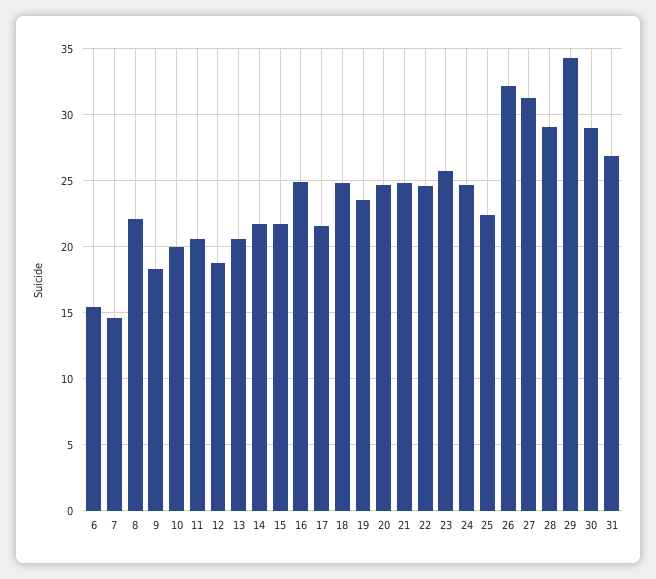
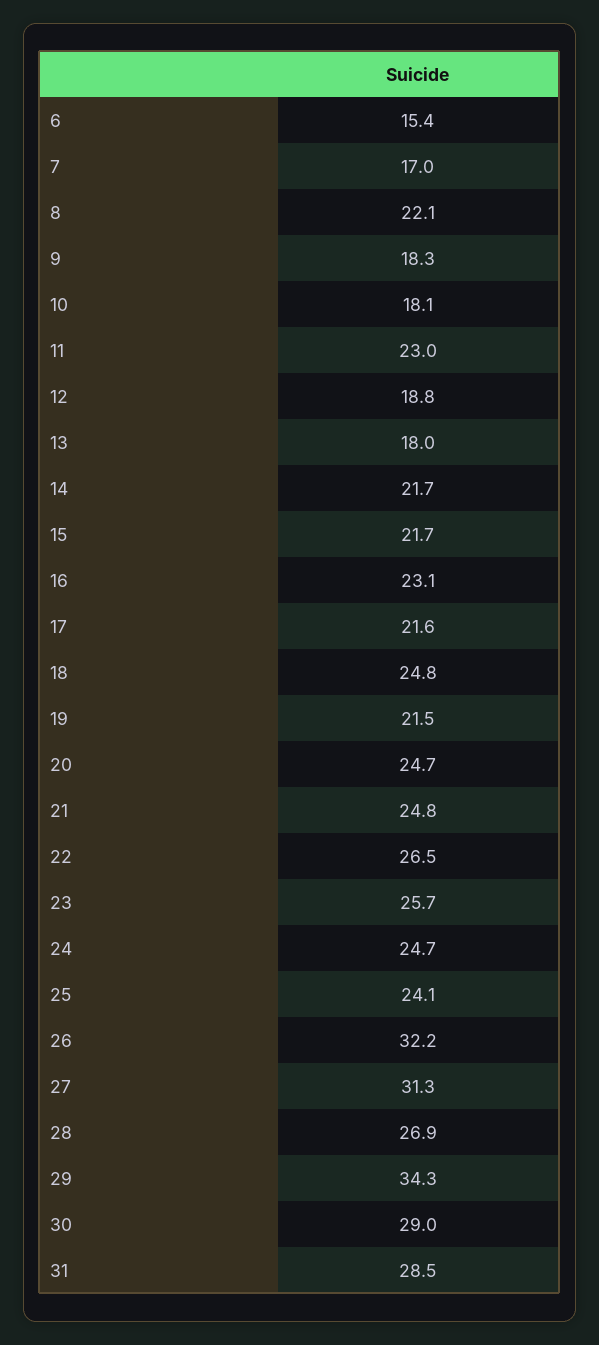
  {
    "6": 15.4,
-   "7": 14.5,
+   "7": 17,
    "8": 22.1,
    "9": 18.3,
-   "10": 20,
+   "10": 18.1,
-   "11": 20.5,
+   "11": 23,
    "12": 18.8,
-   "13": 20.5,
+   "13": 18,
    "14": 21.7,
    "15": 21.7,
-   "16": 25,
+   "16": 23.1,
    "17": 21.6,
    "18": 24.8,
-   "19": 23.5,
+   "19": 21.5,
    "20": 24.7,
    "21": 24.8,
-   "22": 24.5,
+   "22": 26.5,
    "23": 25.7,
    "24": 24.7,
-   "25": 22.5,
+   "25": 24.1,
    "26": 32.2,
    "27": 31.3,
-   "28": 29,
+   "28": 26.9,
    "29": 34.3,
    "30": 29,
-   "31": 27
+   "31": 28.5
  }

